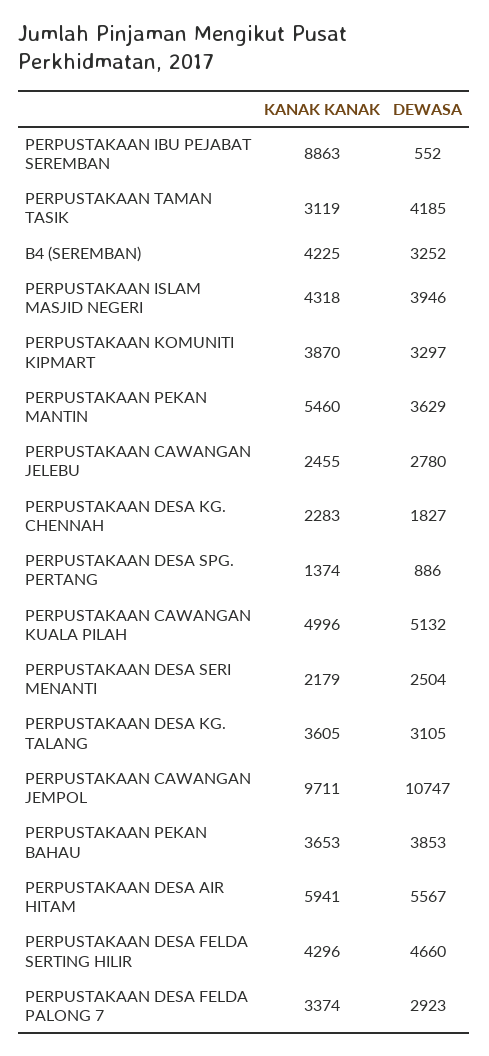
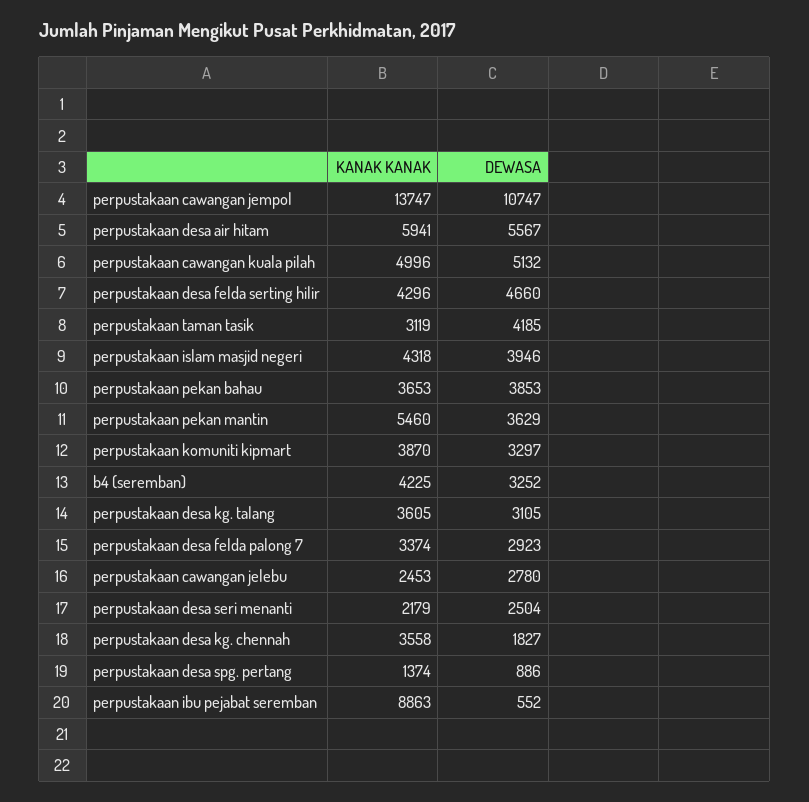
  {
    "KANAK KANAK": {
      "PERPUSTAKAAN IBU PEJABAT SEREMBAN": 8863,
      "PERPUSTAKAAN TAMAN TASIK": 3119,
      "B4 (SEREMBAN)": 4225,
      "PERPUSTAKAAN ISLAM MASJID NEGERI": 4318,
      "PERPUSTAKAAN KOMUNITI KIPMART": 3870,
      "PERPUSTAKAAN PEKAN MANTIN": 5460,
-     "PERPUSTAKAAN CAWANGAN JELEBU": 2455,
+     "PERPUSTAKAAN CAWANGAN JELEBU": 2453,
-     "PERPUSTAKAAN DESA KG. CHENNAH": 2283,
+     "PERPUSTAKAAN DESA KG. CHENNAH": 3558,
      "PERPUSTAKAAN DESA SPG. PERTANG": 1374,
      "PERPUSTAKAAN CAWANGAN KUALA PILAH": 4996,
      "PERPUSTAKAAN DESA SERI MENANTI": 2179,
      "PERPUSTAKAAN DESA KG. TALANG": 3605,
-     "PERPUSTAKAAN CAWANGAN JEMPOL": 9711,
+     "PERPUSTAKAAN CAWANGAN JEMPOL": 13747,
      "PERPUSTAKAAN PEKAN BAHAU": 3653,
      "PERPUSTAKAAN DESA AIR HITAM": 5941,
      "PERPUSTAKAAN DESA FELDA SERTING HILIR": 4296,
      "PERPUSTAKAAN DESA FELDA PALONG 7": 3374
    },
    "DEWASA": {
      "PERPUSTAKAAN IBU PEJABAT SEREMBAN": 552,
      "PERPUSTAKAAN TAMAN TASIK": 4185,
      "B4 (SEREMBAN)": 3252,
      "PERPUSTAKAAN ISLAM MASJID NEGERI": 3946,
      "PERPUSTAKAAN KOMUNITI KIPMART": 3297,
      "PERPUSTAKAAN PEKAN MANTIN": 3629,
      "PERPUSTAKAAN CAWANGAN JELEBU": 2780,
      "PERPUSTAKAAN DESA KG. CHENNAH": 1827,
      "PERPUSTAKAAN DESA SPG. PERTANG": 886,
      "PERPUSTAKAAN CAWANGAN KUALA PILAH": 5132,
      "PERPUSTAKAAN DESA SERI MENANTI": 2504,
      "PERPUSTAKAAN DESA KG. TALANG": 3105,
      "PERPUSTAKAAN CAWANGAN JEMPOL": 10747,
      "PERPUSTAKAAN PEKAN BAHAU": 3853,
      "PERPUSTAKAAN DESA AIR HITAM": 5567,
      "PERPUSTAKAAN DESA FELDA SERTING HILIR": 4660,
      "PERPUSTAKAAN DESA FELDA PALONG 7": 2923
    }
  }

